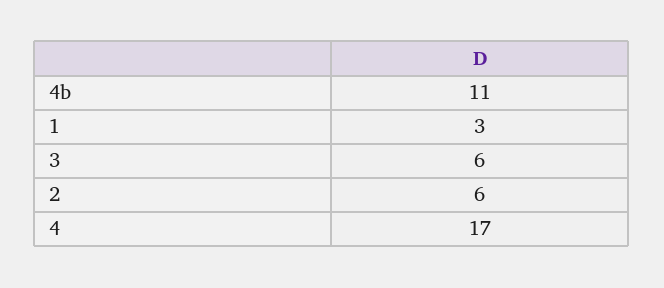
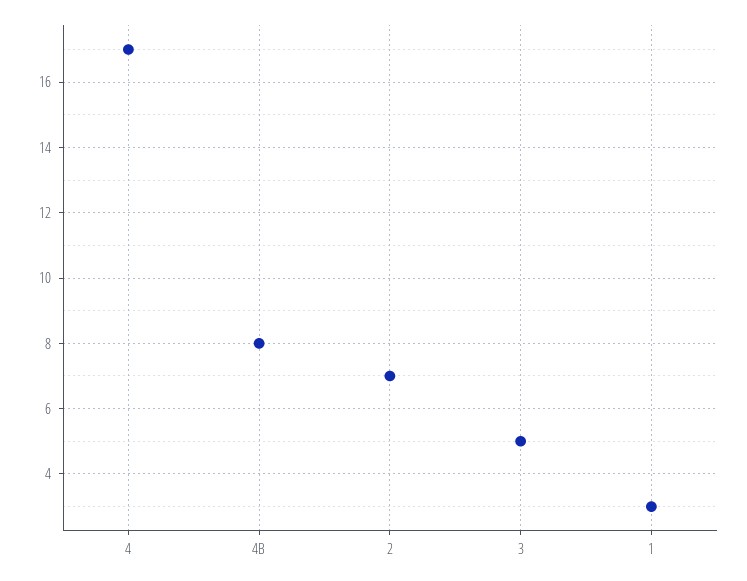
  {
-   "4b": 11,
+   "4b": 8,
    "1": 3,
-   "3": 6,
+   "3": 5,
-   "2": 6,
+   "2": 7,
    "4": 17
  }

